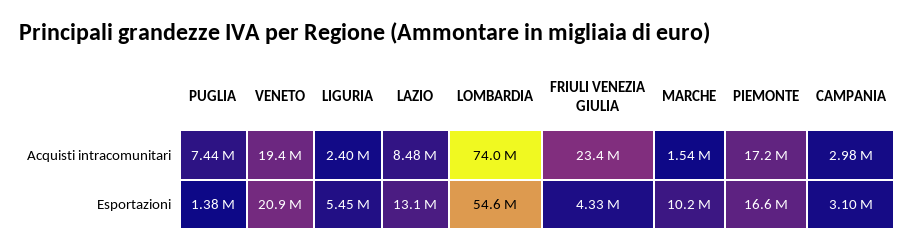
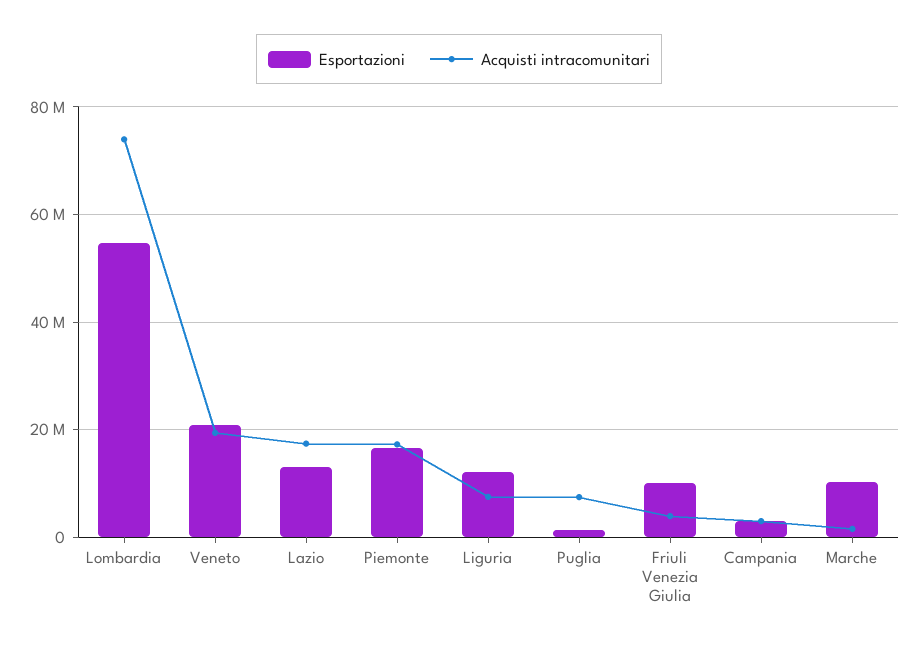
  {
    "Acquisti intracomunitari": {
      "PUGLIA": 7440000,
      "VENETO": 19400000,
-     "LIGURIA": 2400000,
+     "LIGURIA": 8000000,
-     "LAZIO": 8480000,
+     "LAZIO": 18000000,
      "LOMBARDIA": 74000000,
-     "FRIULI VENEZIA GIULIA": 23400000,
+     "FRIULI VENEZIA GIULIA": 4000000,
      "MARCHE": 1540000,
      "PIEMONTE": 17200000,
      "CAMPANIA": 2980000
    },
    "Esportazioni": {
      "PUGLIA": 1380000,
      "VENETO": 20900000,
-     "LIGURIA": 5450000,
+     "LIGURIA": 12000000,
      "LAZIO": 13100000,
      "LOMBARDIA": 54600000,
-     "FRIULI VENEZIA GIULIA": 4330000,
+     "FRIULI VENEZIA GIULIA": 10000000,
      "MARCHE": 10200000,
      "PIEMONTE": 16600000,
      "CAMPANIA": 3100000
    }
  }

